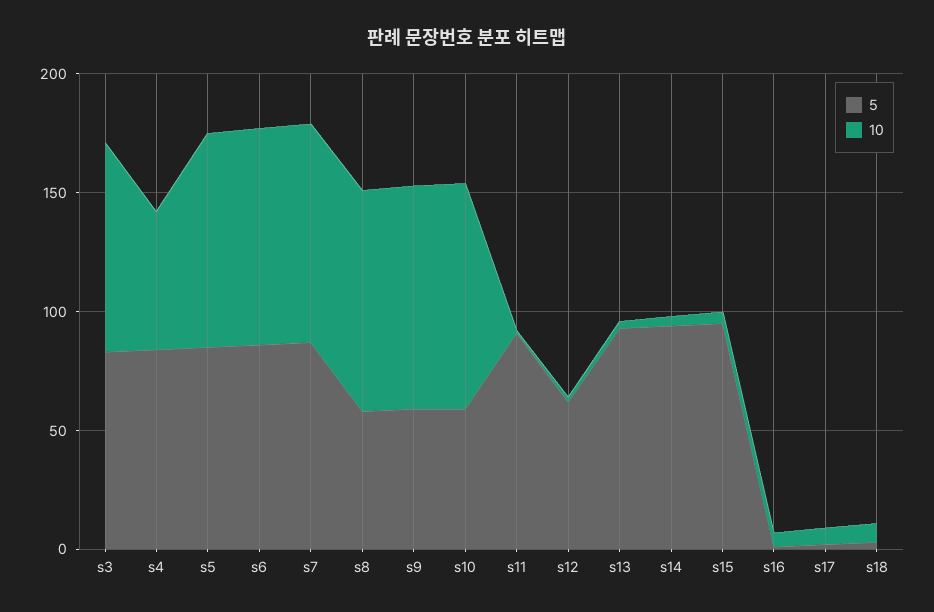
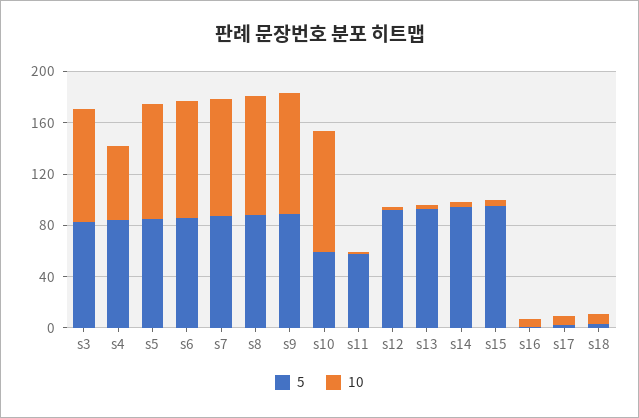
  {
    "5": {
      "s3": 80,
      "s4": 80,
      "s5": 90,
      "s6": 90,
      "s7": 90,
-     "s8": 60,
+     "s8": 90,
-     "s9": 60,
+     "s9": 90,
      "s10": 60,
-     "s11": 90,
+     "s11": 60,
-     "s12": 60,
+     "s12": 90,
      "s13": 90,
      "s14": 90,
      "s15": 100,
      "s16": 0,
      "s17": 0,
      "s18": 0
    },
    "10": {
      "s3": 90,
      "s4": 60,
      "s5": 90,
      "s6": 90,
      "s7": 90,
      "s8": 90,
      "s9": 90,
      "s10": 100,
      "s11": 0,
      "s12": 0,
      "s13": 0,
      "s14": 0,
      "s15": 10,
      "s16": 10,
      "s17": 10,
      "s18": 10
    }
  }

